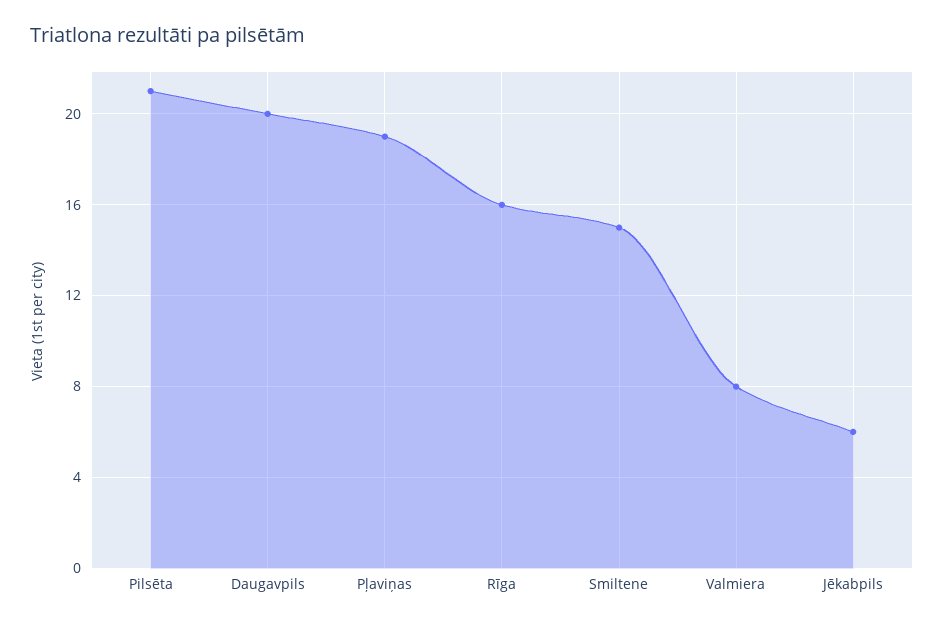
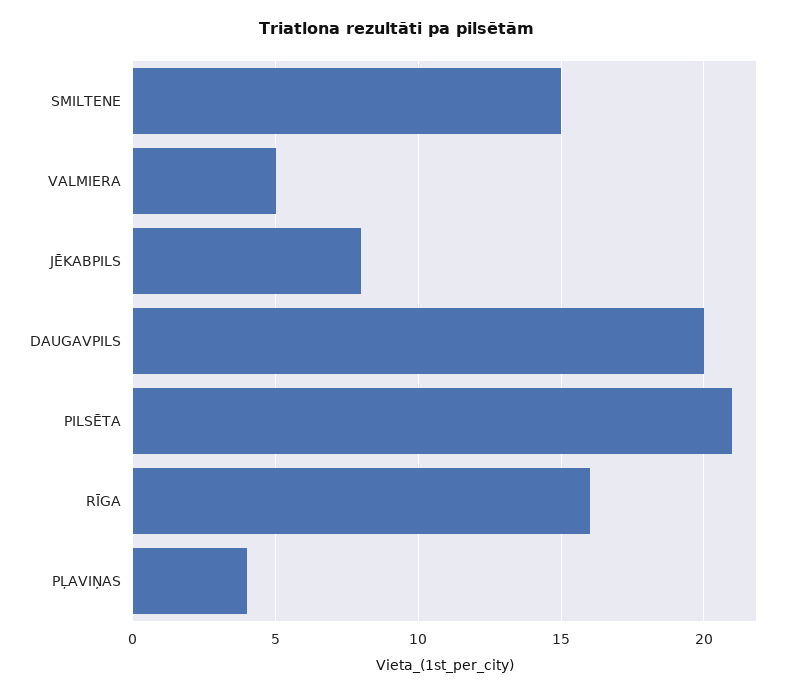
  {
    "Pilsēta": 21,
    "Daugavpils": 20,
-   "Pļaviņas": 19,
+   "Pļaviņas": 4,
    "Rīga": 16,
    "Smiltene": 15,
-   "Valmiera": 8,
+   "Valmiera": 5,
-   "Jēkabpils": 6
+   "Jēkabpils": 8
  }

